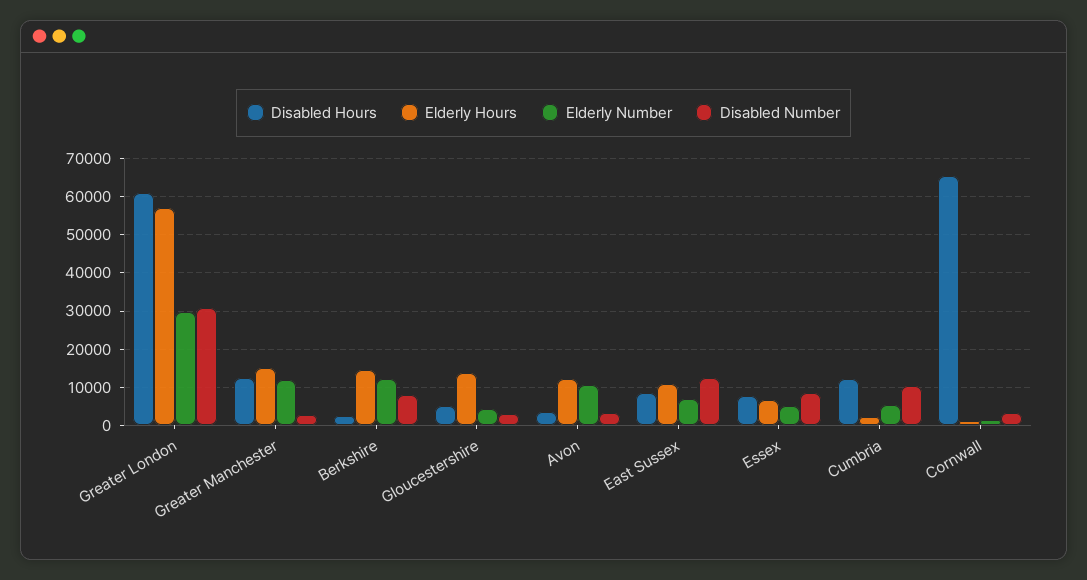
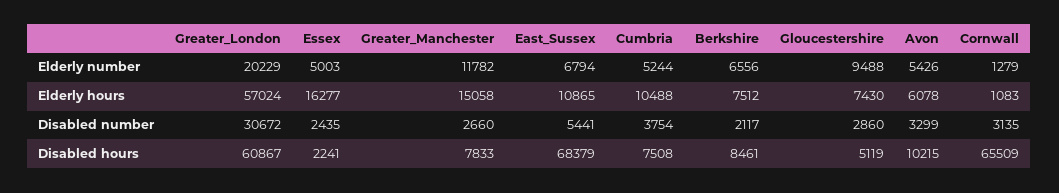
  {
    "Disabled Hours": {
      "Greater London": 60867,
-     "Greater Manchester": 12000,
+     "Greater Manchester": 7833,
-     "Berkshire": 2000,
+     "Berkshire": 8461,
      "Gloucestershire": 5119,
-     "Avon": 4000,
+     "Avon": 10215,
-     "East Sussex": 8000,
+     "East Sussex": 68379,
-     "Essex": 8000,
+     "Essex": 2241,
-     "Cumbria": 12000,
+     "Cumbria": 7508,
      "Cornwall": 65509
    },
    "Elderly Hours": {
      "Greater London": 57024,
      "Greater Manchester": 15058,
-     "Berkshire": 14000,
+     "Berkshire": 7512,
-     "Gloucestershire": 14000,
+     "Gloucestershire": 7430,
-     "Avon": 12000,
+     "Avon": 6078,
      "East Sussex": 10865,
-     "Essex": 6000,
+     "Essex": 16277,
-     "Cumbria": 2000,
+     "Cumbria": 10488,
      "Cornwall": 1083
    },
    "Elderly Number": {
-     "Greater London": 30000,
+     "Greater London": 20229,
      "Greater Manchester": 11782,
-     "Berkshire": 12000,
+     "Berkshire": 6556,
-     "Gloucestershire": 4000,
+     "Gloucestershire": 9488,
-     "Avon": 10000,
+     "Avon": 5426,
      "East Sussex": 6794,
      "Essex": 5003,
      "Cumbria": 5244,
      "Cornwall": 1279
    },
    "Disabled Number": {
      "Greater London": 30672,
      "Greater Manchester": 2660,
-     "Berkshire": 8000,
+     "Berkshire": 2117,
      "Gloucestershire": 2860,
      "Avon": 3299,
-     "East Sussex": 12000,
+     "East Sussex": 5441,
-     "Essex": 8000,
+     "Essex": 2435,
-     "Cumbria": 10000,
+     "Cumbria": 3754,
      "Cornwall": 3135
    }
  }

